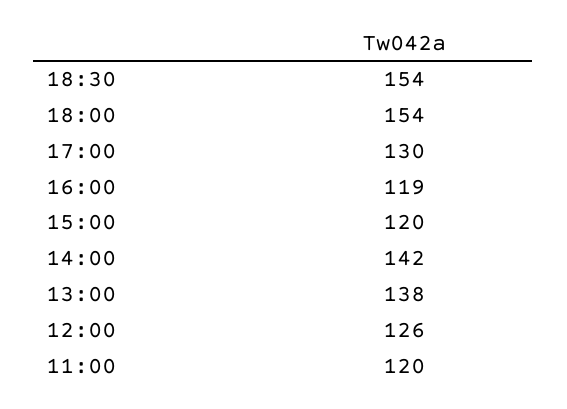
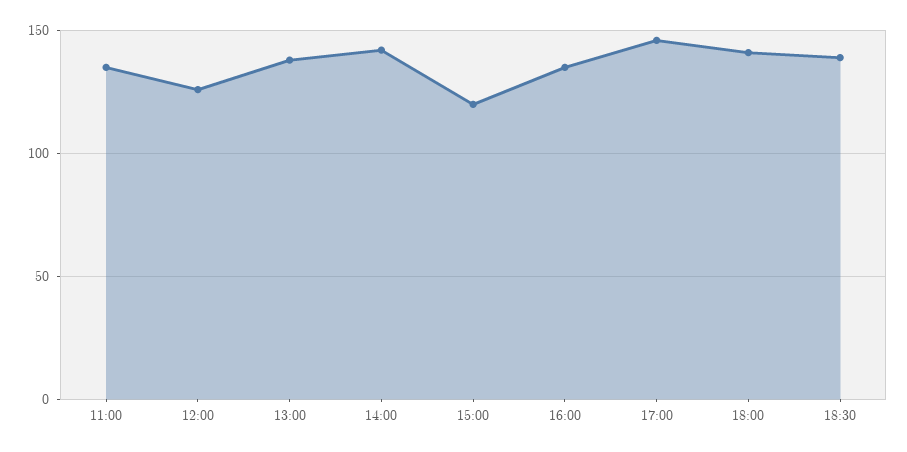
  {
-   "18:30": 154,
+   "18:30": 140,
-   "18:00": 154,
+   "18:00": 140,
-   "17:00": 130,
+   "17:00": 145,
-   "16:00": 119,
+   "16:00": 135,
    "15:00": 120,
    "14:00": 142,
    "13:00": 138,
    "12:00": 126,
-   "11:00": 120
+   "11:00": 135
  }

